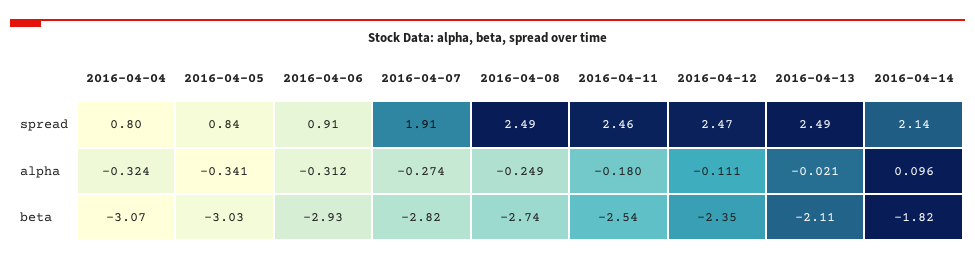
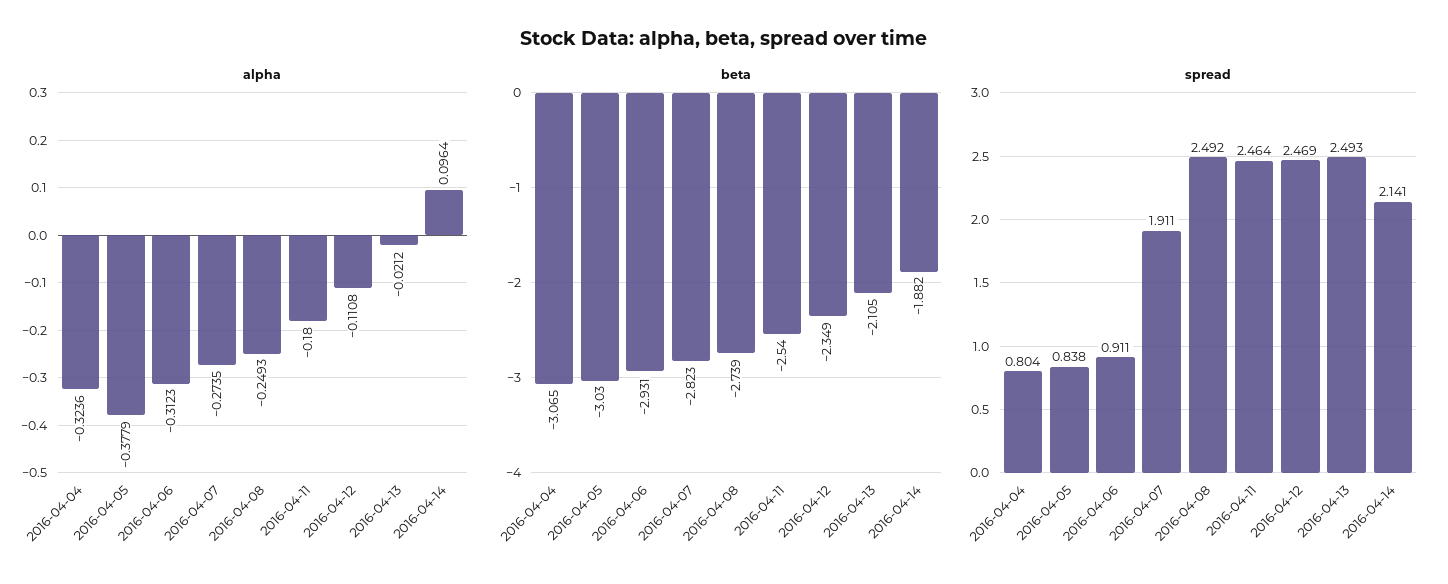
  {
    "spread": {
      "2016-04-04": 0.804,
      "2016-04-05": 0.838,
      "2016-04-06": 0.911,
      "2016-04-07": 1.911,
      "2016-04-08": 2.492,
      "2016-04-11": 2.464,
      "2016-04-12": 2.469,
      "2016-04-13": 2.493,
      "2016-04-14": 2.141
    },
    "alpha": {
      "2016-04-04": -0.3236,
-     "2016-04-05": -0.341,
+     "2016-04-05": -0.3779,
      "2016-04-06": -0.3123,
      "2016-04-07": -0.2735,
      "2016-04-08": -0.2493,
      "2016-04-11": -0.18,
      "2016-04-12": -0.1108,
      "2016-04-13": -0.0212,
      "2016-04-14": 0.0964
    },
    "beta": {
      "2016-04-04": -3.065,
      "2016-04-05": -3.03,
      "2016-04-06": -2.931,
      "2016-04-07": -2.823,
      "2016-04-08": -2.739,
      "2016-04-11": -2.54,
      "2016-04-12": -2.349,
      "2016-04-13": -2.105,
-     "2016-04-14": -1.82
+     "2016-04-14": -1.882
    }
  }

